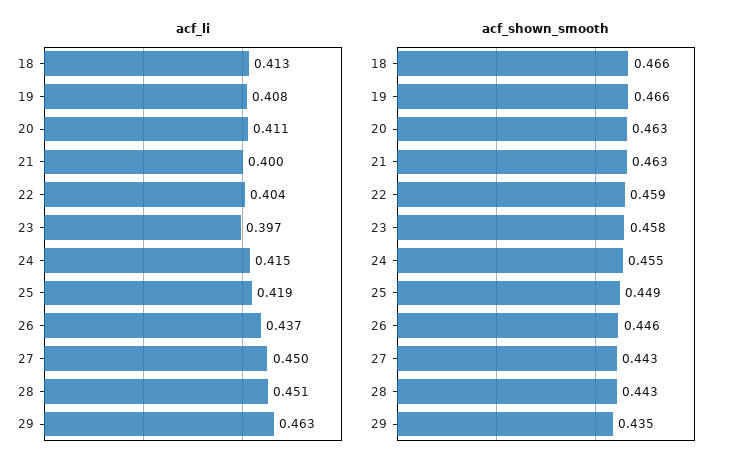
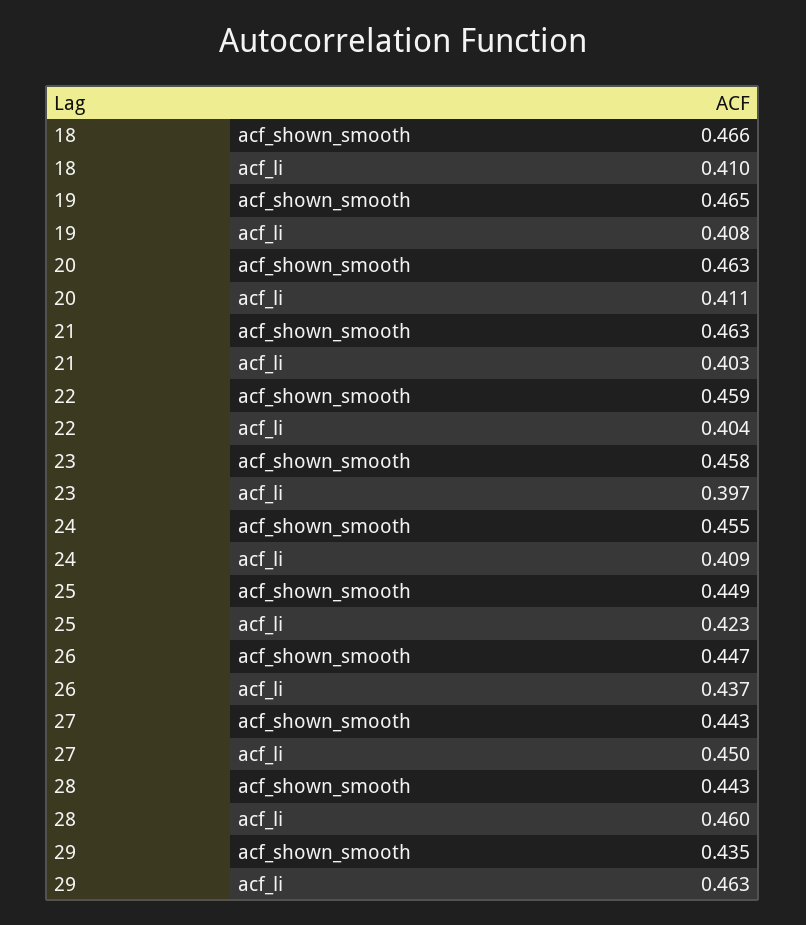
  {
    "acf_li": {
-     "18": 0.413,
+     "18": 0.41,
      "19": 0.408,
      "20": 0.411,
-     "21": 0.4,
+     "21": 0.403,
      "22": 0.404,
      "23": 0.397,
-     "24": 0.415,
+     "24": 0.409,
-     "25": 0.419,
+     "25": 0.423,
      "26": 0.437,
      "27": 0.45,
-     "28": 0.451,
+     "28": 0.46,
      "29": 0.463
    },
    "acf_shown_smooth": {
      "18": 0.466,
-     "19": 0.466,
+     "19": 0.465,
      "20": 0.463,
      "21": 0.463,
      "22": 0.459,
      "23": 0.458,
      "24": 0.455,
      "25": 0.449,
-     "26": 0.446,
+     "26": 0.447,
      "27": 0.443,
      "28": 0.443,
      "29": 0.435
    }
  }

